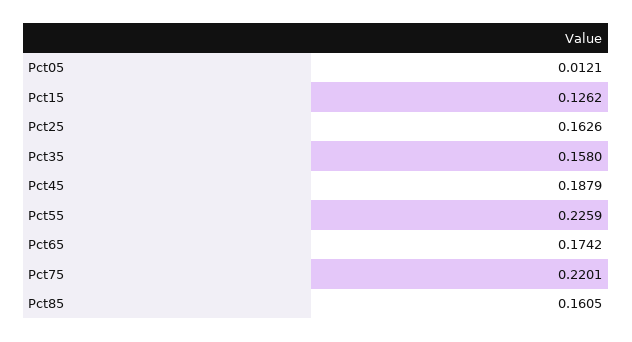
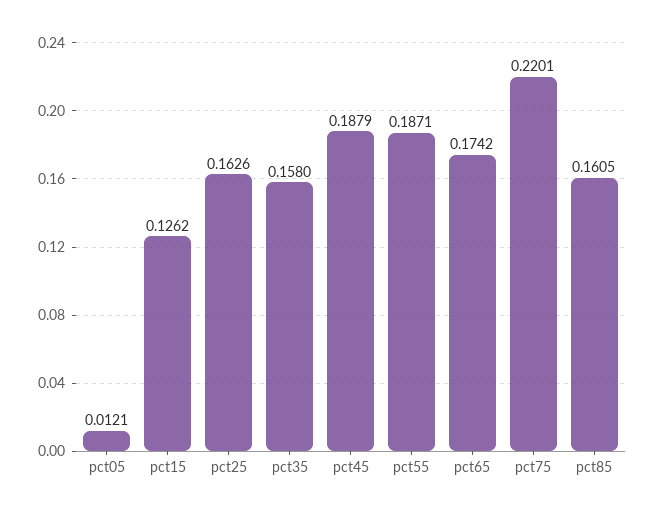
  {
    "Pct05": 0.0121,
    "Pct15": 0.1262,
    "Pct25": 0.1626,
    "Pct35": 0.158,
    "Pct45": 0.1879,
-   "Pct55": 0.2259,
+   "Pct55": 0.1871,
    "Pct65": 0.1742,
    "Pct75": 0.2201,
    "Pct85": 0.1605
  }

